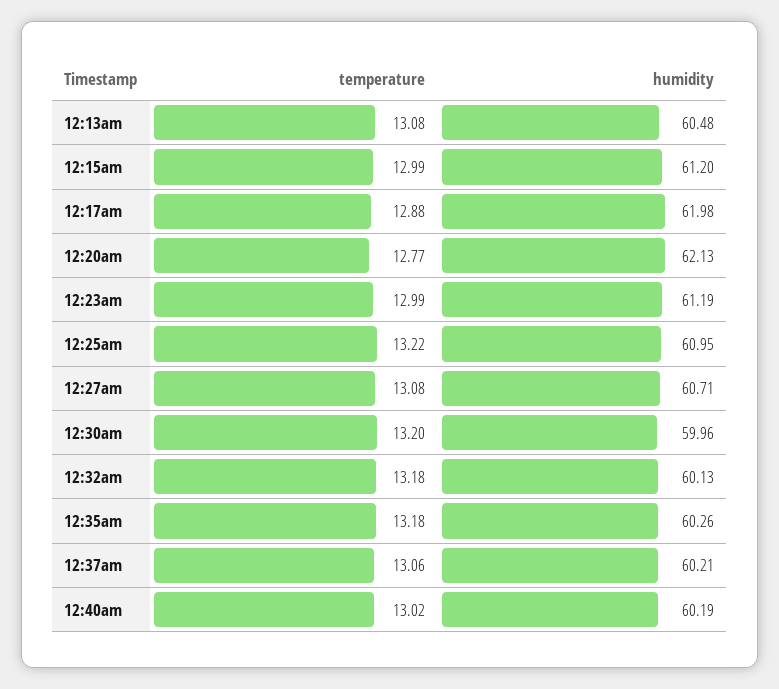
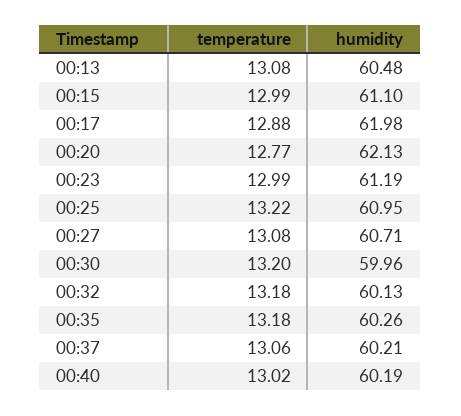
  {
    "temperature": {
      "12:13am": 13.08,
      "12:15am": 12.99,
      "12:17am": 12.88,
      "12:20am": 12.77,
      "12:23am": 12.99,
      "12:25am": 13.22,
      "12:27am": 13.08,
      "12:30am": 13.2,
      "12:32am": 13.18,
      "12:35am": 13.18,
      "12:37am": 13.06,
      "12:40am": 13.02
    },
    "humidity": {
      "12:13am": 60.48,
-     "12:15am": 61.2,
+     "12:15am": 61.1,
      "12:17am": 61.98,
      "12:20am": 62.13,
      "12:23am": 61.19,
      "12:25am": 60.95,
      "12:27am": 60.71,
      "12:30am": 59.96,
      "12:32am": 60.13,
      "12:35am": 60.26,
      "12:37am": 60.21,
      "12:40am": 60.19
    }
  }

